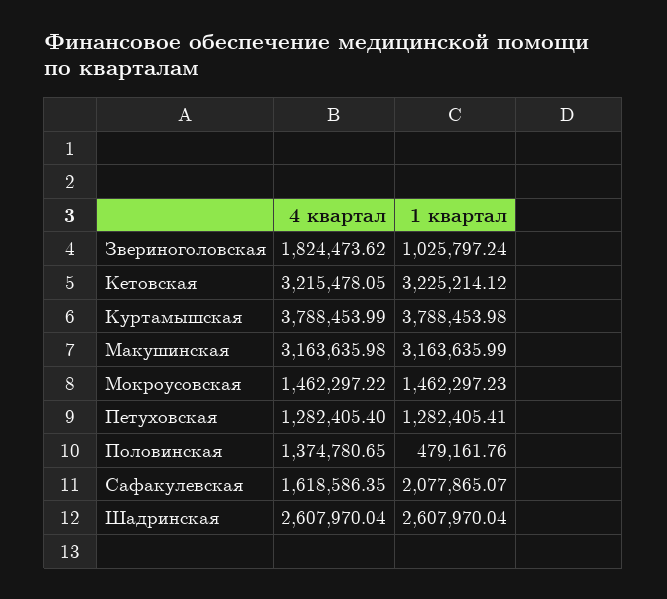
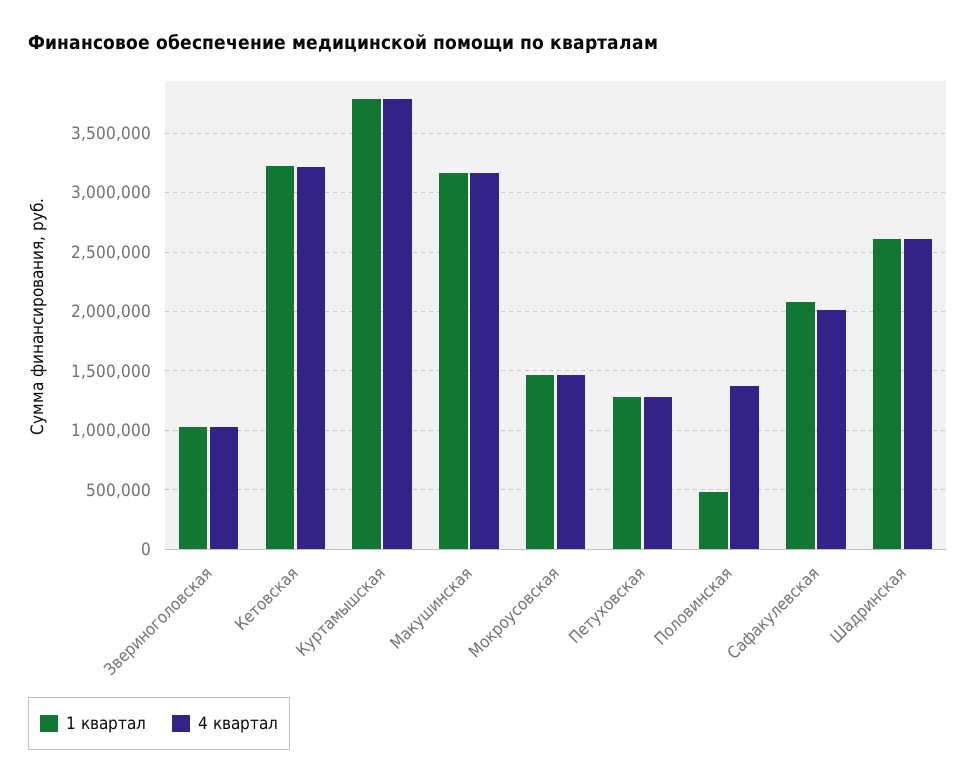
  {
    "4 квартал": {
-     "Звериноголовская": 1824473.62,
+     "Звериноголовская": 1000000,
      "Кетовская": 3215478.05,
      "Куртамышская": 3788453.99,
      "Макушинская": 3163635.98,
      "Мокроусовская": 1462297.22,
      "Петуховская": 1282405.4,
      "Половинская": 1374780.65,
-     "Сафакулевская": 1618586.35,
+     "Сафакулевская": 2000000,
      "Шадринская": 2607970.04
    },
    "1 квартал": {
      "Звериноголовская": 1025797.24,
      "Кетовская": 3225214.12,
      "Куртамышская": 3788453.98,
      "Макушинская": 3163635.99,
      "Мокроусовская": 1462297.23,
      "Петуховская": 1282405.41,
      "Половинская": 479161.76,
      "Сафакулевская": 2077865.07,
      "Шадринская": 2607970.04
    }
  }

